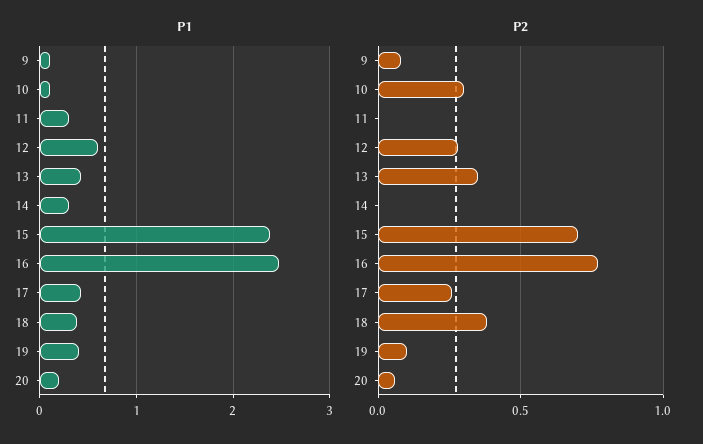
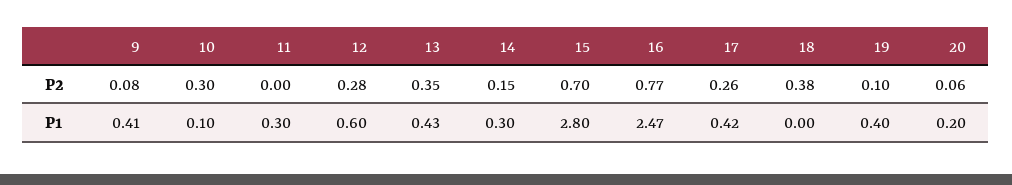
  {
    "P1": {
-     "9": 0.1,
+     "9": 0.41,
      "10": 0.1,
      "11": 0.3,
      "12": 0.6,
      "13": 0.43,
      "14": 0.3,
-     "15": 2.4,
+     "15": 2.8,
      "16": 2.47,
      "17": 0.42,
-     "18": 0.4,
+     "18": 0,
      "19": 0.4,
      "20": 0.2
    },
    "P2": {
      "9": 0.08,
      "10": 0.3,
      "11": 0,
      "12": 0.28,
      "13": 0.35,
-     "14": 0,
+     "14": 0.15,
      "15": 0.7,
      "16": 0.77,
      "17": 0.26,
      "18": 0.38,
      "19": 0.1,
      "20": 0.06
    }
  }

